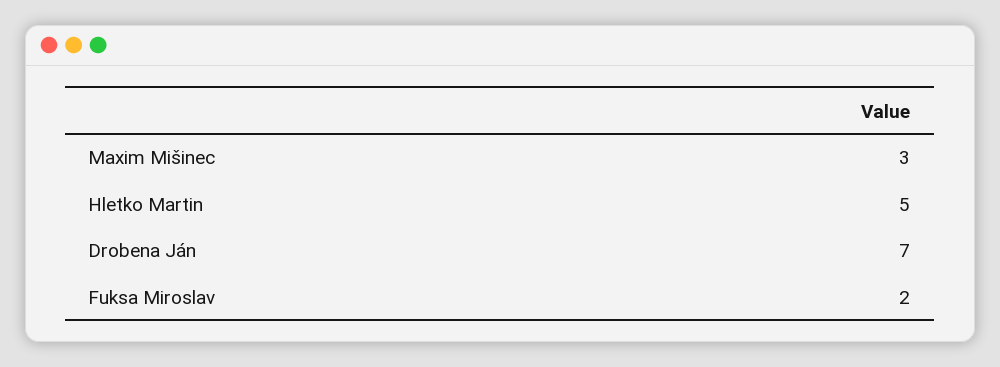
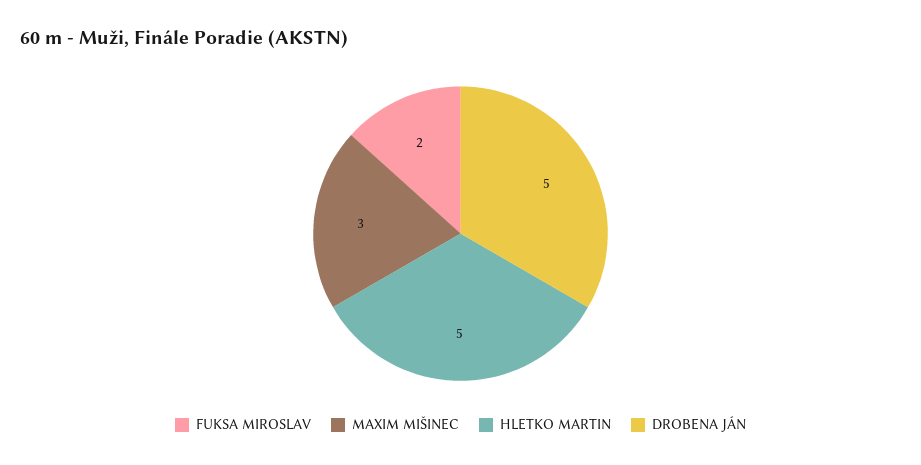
  {
    "Maxim Mišinec": 3,
    "Hletko Martin": 5,
-   "Drobena Ján": 7,
+   "Drobena Ján": 5,
    "Fuksa Miroslav": 2
  }

